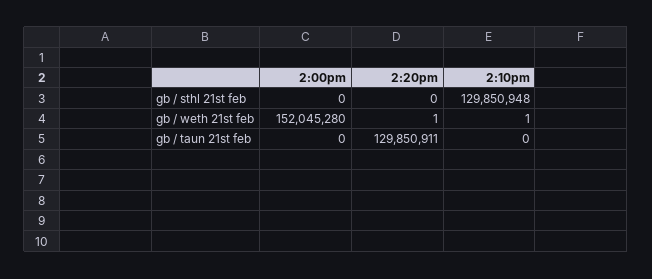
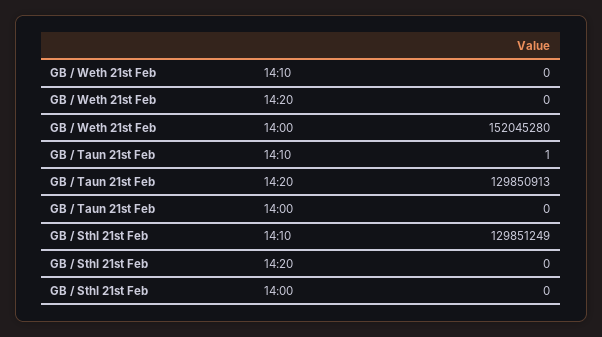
  {
    "2:00pm": {
      "gb / sthl 21st feb": 0,
      "gb / weth 21st feb": 152045280,
      "gb / taun 21st feb": 0
    },
    "2:20pm": {
      "gb / sthl 21st feb": 0,
-     "gb / weth 21st feb": 1,
+     "gb / weth 21st feb": 0,
-     "gb / taun 21st feb": 129850911
+     "gb / taun 21st feb": 129850913
    },
    "2:10pm": {
-     "gb / sthl 21st feb": 129850948,
+     "gb / sthl 21st feb": 129851249,
-     "gb / weth 21st feb": 1,
+     "gb / weth 21st feb": 0,
-     "gb / taun 21st feb": 0
+     "gb / taun 21st feb": 1
    }
  }

